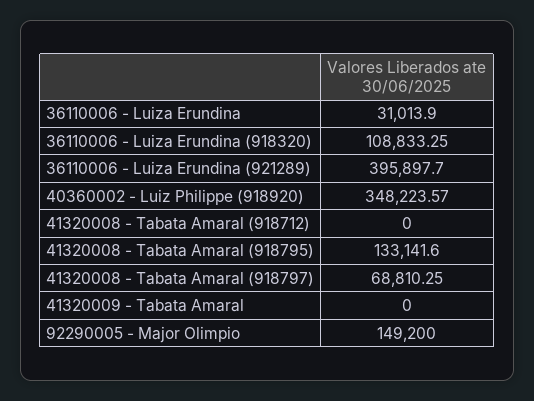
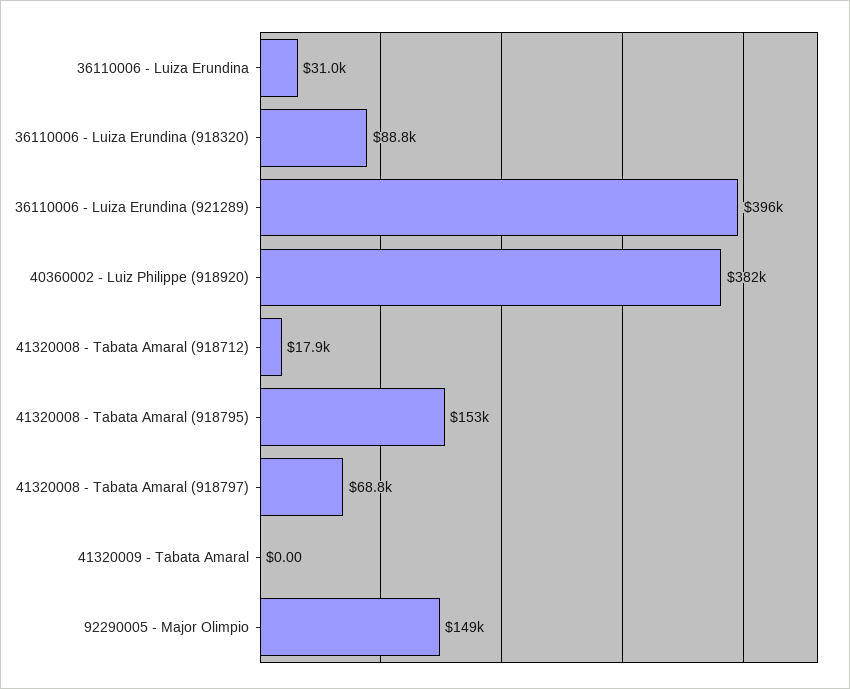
  {
    "36110006 - Luiza Erundina": 31013.9,
-   "36110006 - Luiza Erundina (918320)": 108833.25,
+   "36110006 - Luiza Erundina (918320)": 88800,
    "36110006 - Luiza Erundina (921289)": 395897.7,
-   "40360002 - Luiz Philippe (918920)": 348223.57,
+   "40360002 - Luiz Philippe (918920)": 382000,
-   "41320008 - Tabata Amaral (918712)": 0,
+   "41320008 - Tabata Amaral (918712)": 17900,
-   "41320008 - Tabata Amaral (918795)": 133141.6,
+   "41320008 - Tabata Amaral (918795)": 153000,
    "41320008 - Tabata Amaral (918797)": 68810.25,
    "41320009 - Tabata Amaral": 0,
    "92290005 - Major Olimpio": 149200
  }

